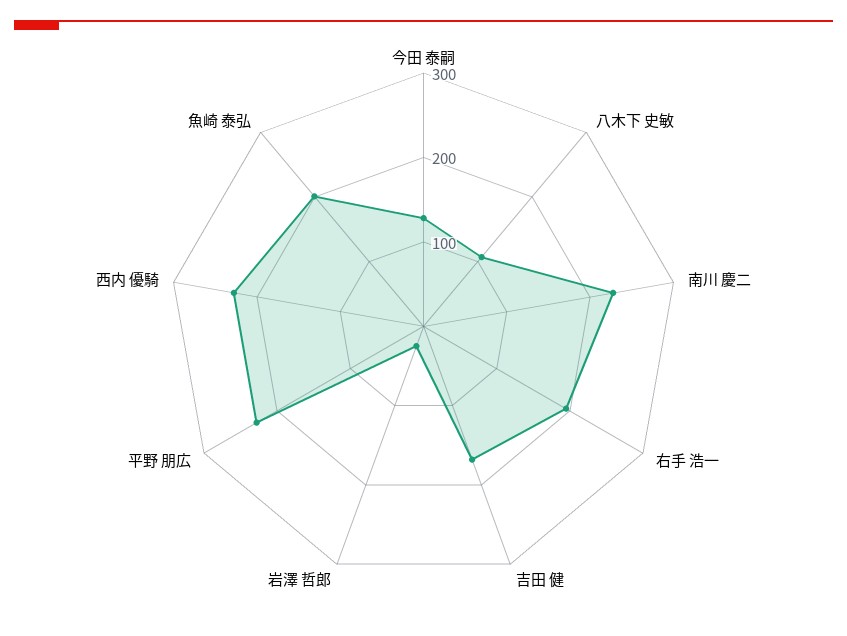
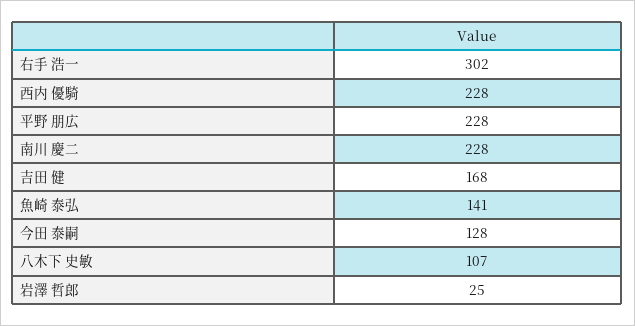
  {
    "今田 泰嗣": 128,
    "八木下 史敏": 107,
    "南川 慶二": 228,
-   "右手 浩一": 200,
+   "右手 浩一": 302,
    "吉田 健": 168,
    "岩澤 哲郎": 25,
    "平野 朋広": 228,
    "西内 優騎": 228,
-   "魚崎 泰弘": 200
+   "魚崎 泰弘": 141
  }

